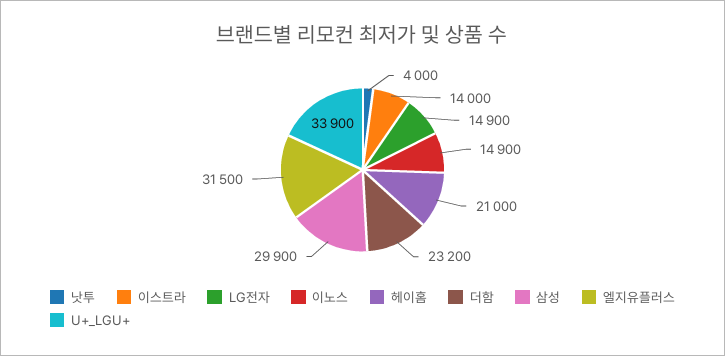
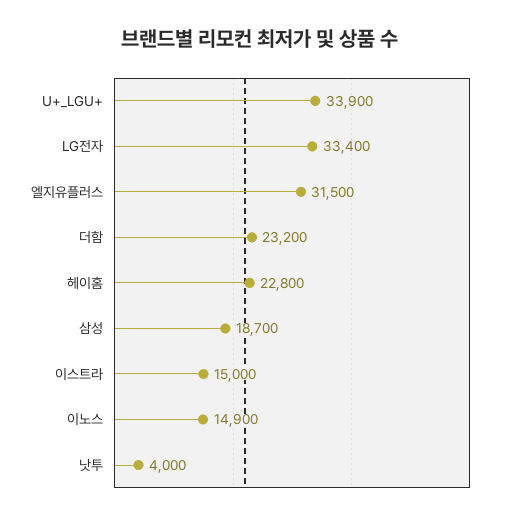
  {
    "낫투": 4000,
-   "이스트라": 14000,
+   "이스트라": 15000,
-   "LG전자": 14900,
+   "LG전자": 33400,
    "이노스": 14900,
-   "헤이홈": 21000,
+   "헤이홈": 22800,
    "더함": 23200,
-   "삼성": 29900,
+   "삼성": 18700,
    "엘지유플러스": 31500,
    "U+_LGU+": 33900
  }

